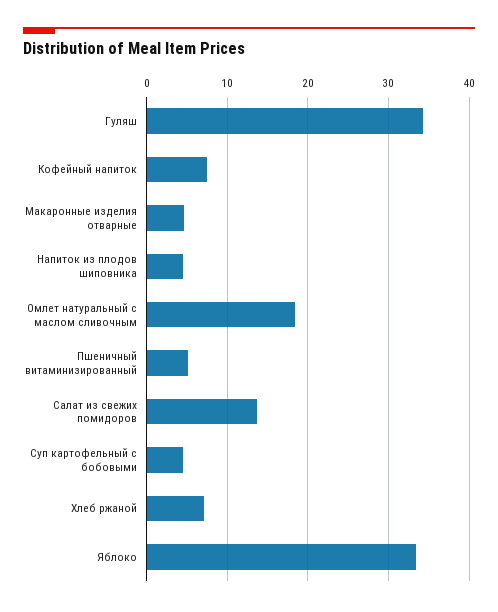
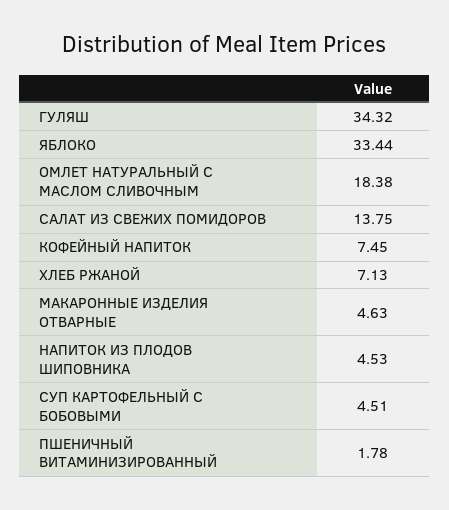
  {
    "Гуляш": 34.32,
    "Кофейный напиток": 7.45,
    "Макаронные изделия отварные": 4.63,
    "Напиток из плодов шиповника": 4.53,
    "Омлет натуральный с маслом сливочным": 18.38,
-   "Пшеничный витаминизированный": 5,
+   "Пшеничный витаминизированный": 1.78,
    "Салат из свежих помидоров": 13.75,
    "Суп картофельный с бобовыми": 4.51,
    "Хлеб ржаной": 7.13,
    "Яблоко": 33.44
  }

